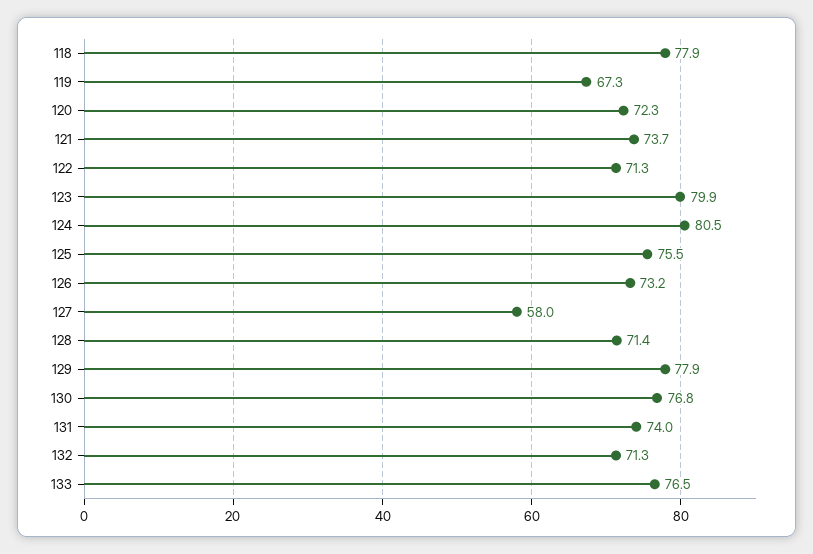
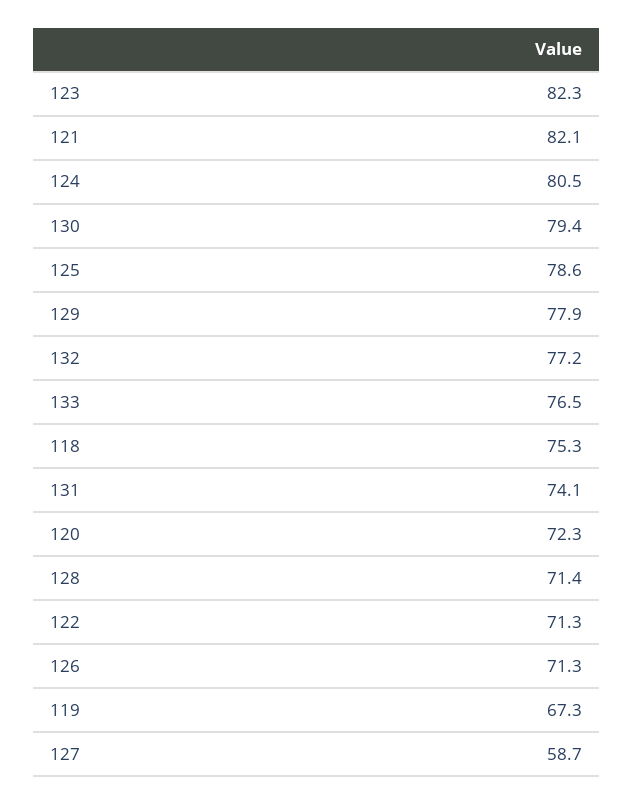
  {
-   "118": 77.9,
+   "118": 75.3,
    "119": 67.3,
    "120": 72.3,
-   "121": 73.7,
+   "121": 82.1,
    "122": 71.3,
-   "123": 79.9,
+   "123": 82.3,
    "124": 80.5,
-   "125": 75.5,
+   "125": 78.6,
-   "126": 73.2,
+   "126": 71.3,
-   "127": 58,
+   "127": 58.7,
    "128": 71.4,
    "129": 77.9,
-   "130": 76.8,
+   "130": 79.4,
-   "131": 74,
+   "131": 74.1,
-   "132": 71.3,
+   "132": 77.2,
    "133": 76.5
  }

